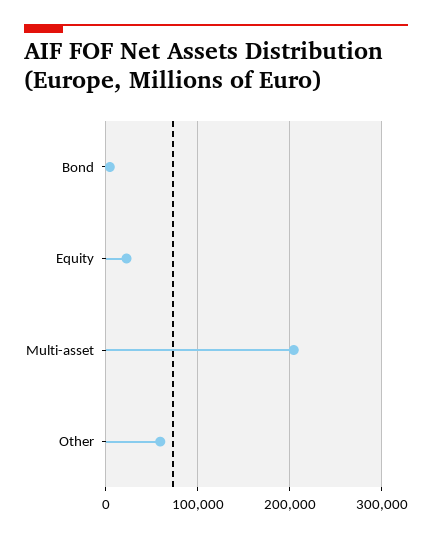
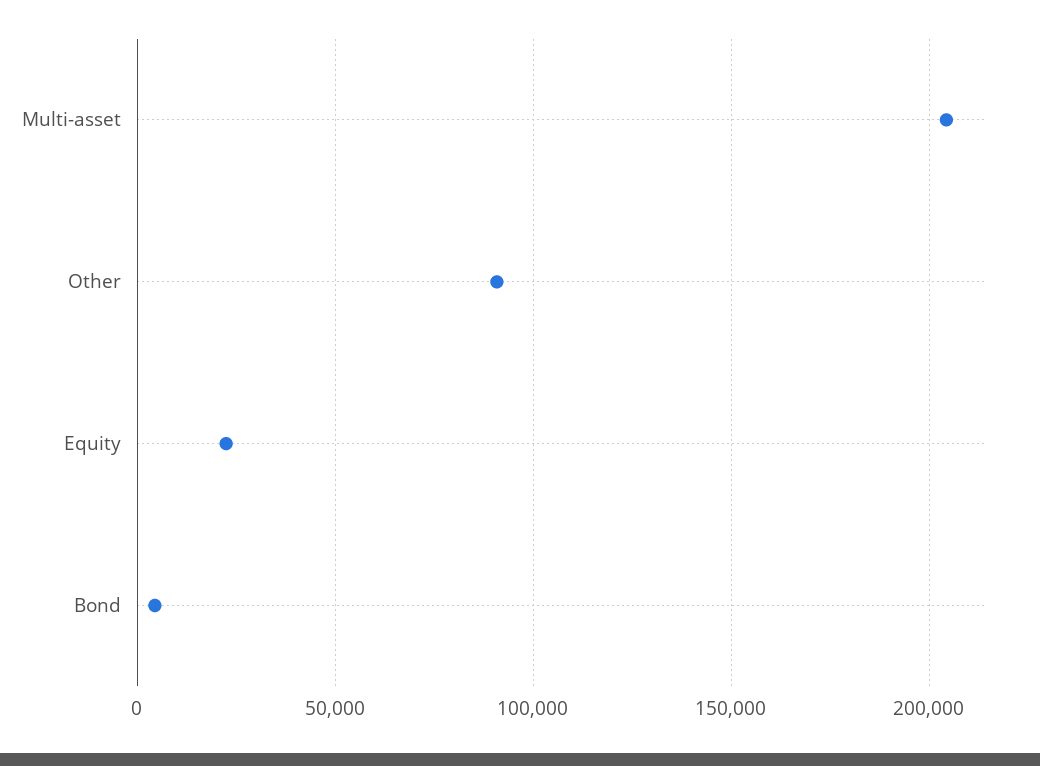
  {
    "Bond": 5000,
    "Equity": 20000,
    "Multi-asset": 205000,
-   "Other": 60000
+   "Other": 90000
  }

